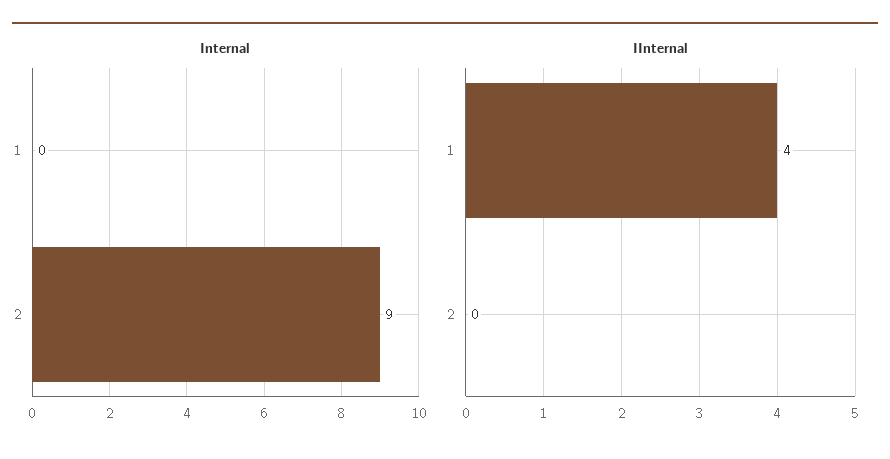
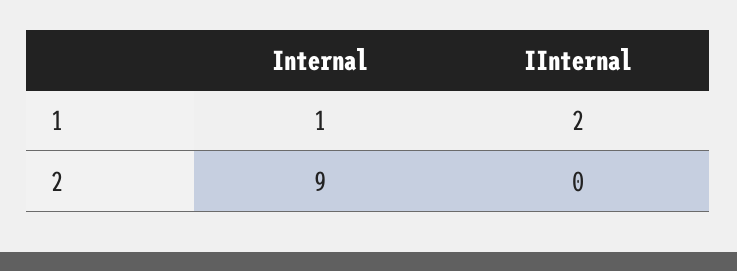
  {
    "Internal": {
-     "1": 0,
+     "1": 1,
      "2": 9
    },
    "IInternal": {
-     "1": 4,
+     "1": 2,
      "2": 0
    }
  }

